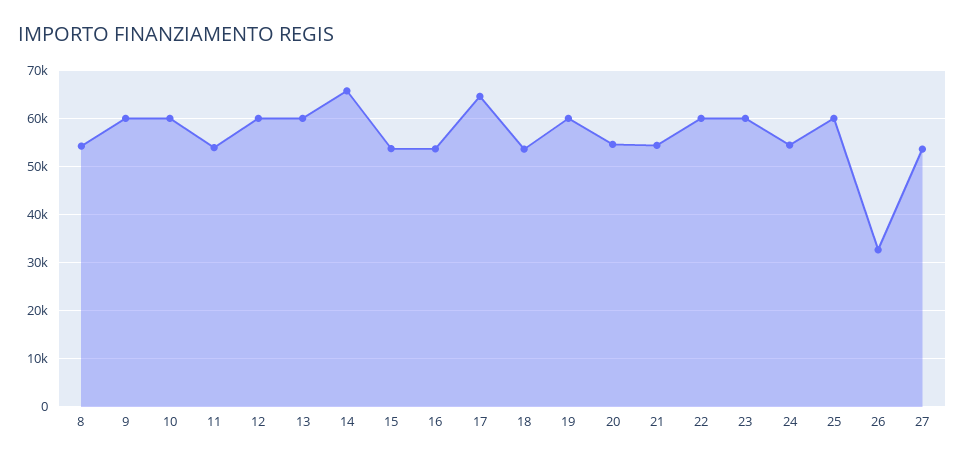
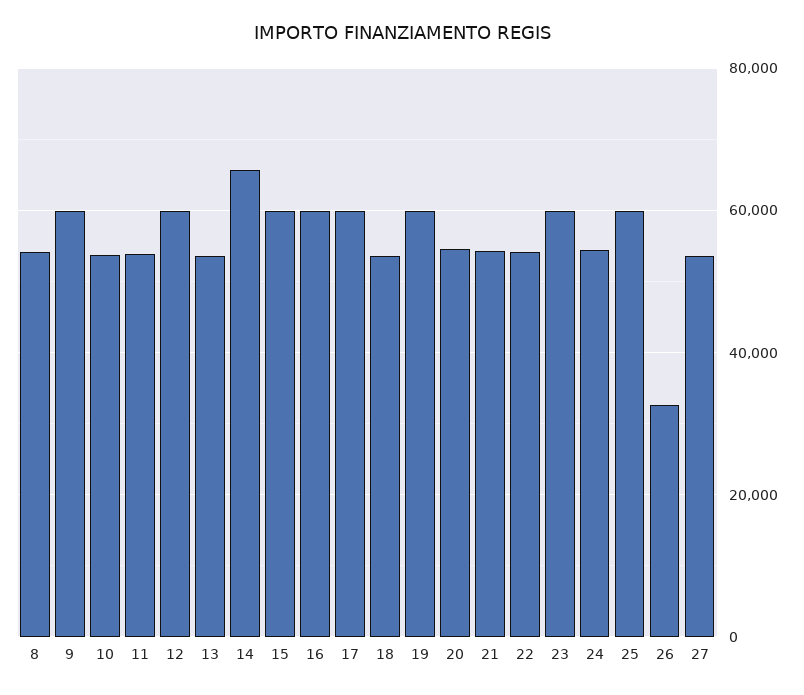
  {
    "8": 54000,
    "9": 60000,
-   "10": 60000,
+   "10": 54000,
    "11": 54000,
    "12": 60000,
-   "13": 60000,
+   "13": 54000,
    "14": 66000,
-   "15": 54000,
+   "15": 60000,
-   "16": 54000,
+   "16": 60000,
-   "17": 64000,
+   "17": 60000,
    "18": 54000,
    "19": 60000,
    "20": 54000,
    "21": 54000,
-   "22": 60000,
+   "22": 54000,
    "23": 60000,
    "24": 54000,
    "25": 60000,
    "26": 32000,
    "27": 54000
  }

